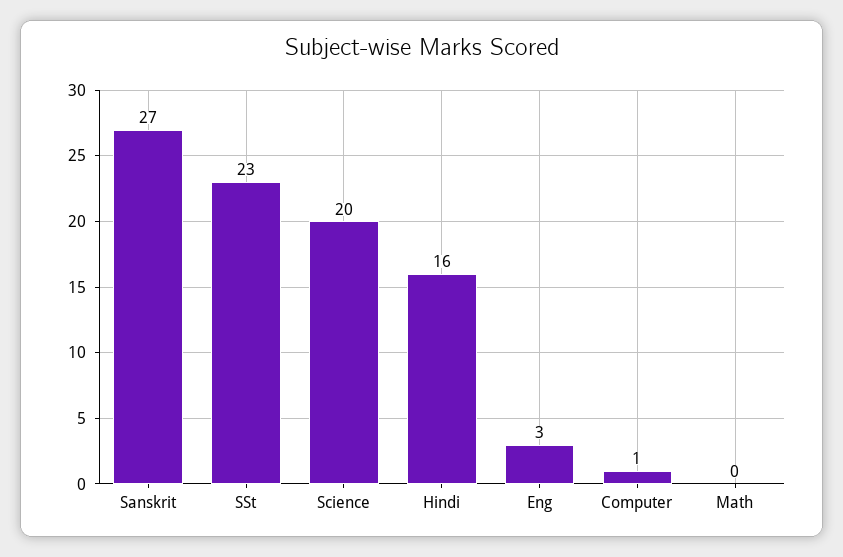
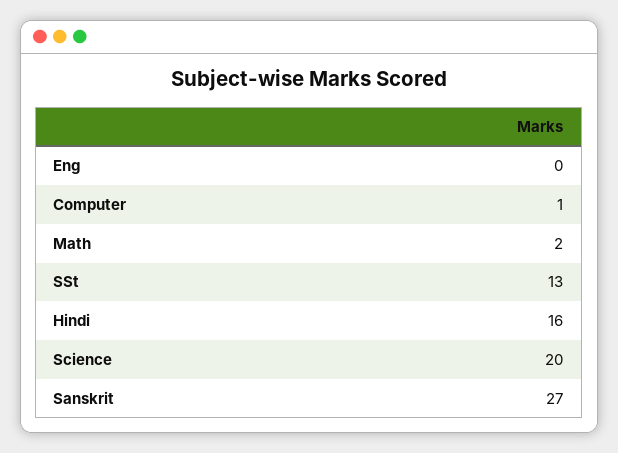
  {
    "Sanskrit": 27,
-   "SSt": 23,
+   "SSt": 13,
    "Science": 20,
    "Hindi": 16,
-   "Eng": 3,
+   "Eng": 0,
    "Computer": 1,
-   "Math": 0
+   "Math": 2
  }

